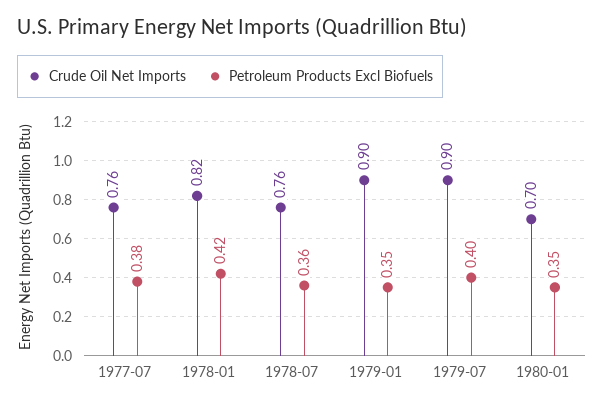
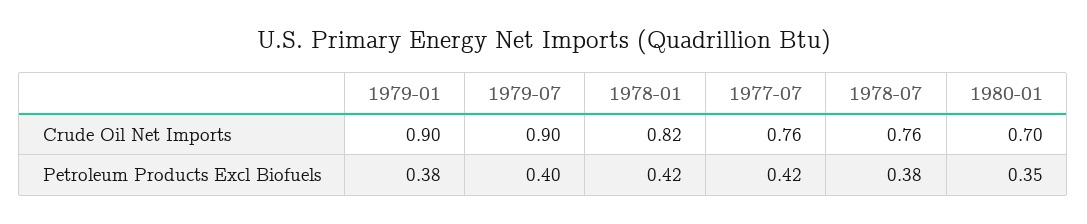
  {
    "Crude Oil Net Imports": {
      "1977-07": 0.76,
      "1978-01": 0.82,
      "1978-07": 0.76,
      "1979-01": 0.9,
      "1979-07": 0.9,
      "1980-01": 0.7
    },
    "Petroleum Products Excl Biofuels": {
-     "1977-07": 0.38,
+     "1977-07": 0.42,
      "1978-01": 0.42,
-     "1978-07": 0.36,
+     "1978-07": 0.38,
-     "1979-01": 0.35,
+     "1979-01": 0.38,
      "1979-07": 0.4,
      "1980-01": 0.35
    }
  }

